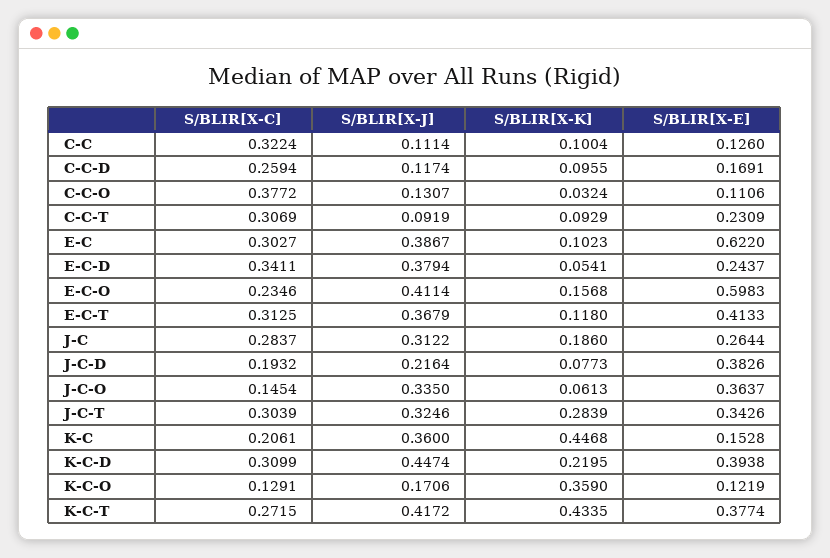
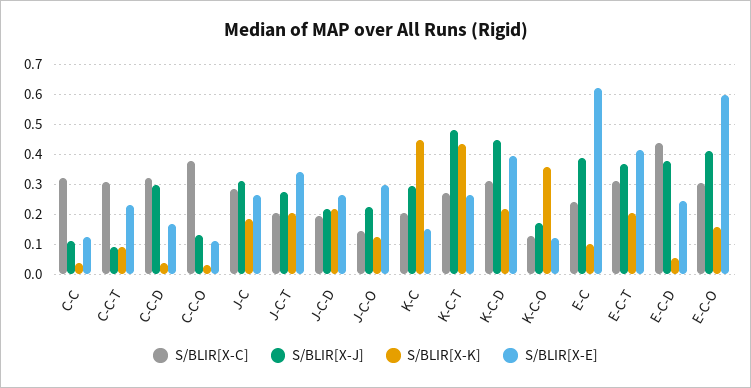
  {
    "S/BLIR[X-C]": {
      "C-C": 0.3224,
-     "C-C-D": 0.2594,
+     "C-C-D": 0.32,
      "C-C-O": 0.3772,
      "C-C-T": 0.3069,
-     "E-C": 0.3027,
+     "E-C": 0.24,
-     "E-C-D": 0.3411,
+     "E-C-D": 0.44,
-     "E-C-O": 0.2346,
+     "E-C-O": 0.3,
      "E-C-T": 0.3125,
      "J-C": 0.2837,
      "J-C-D": 0.1932,
      "J-C-O": 0.1454,
-     "J-C-T": 0.3039,
+     "J-C-T": 0.2,
      "K-C": 0.2061,
      "K-C-D": 0.3099,
      "K-C-O": 0.1291,
      "K-C-T": 0.2715
    },
    "S/BLIR[X-J]": {
      "C-C": 0.1114,
-     "C-C-D": 0.1174,
+     "C-C-D": 0.3,
      "C-C-O": 0.1307,
      "C-C-T": 0.0919,
      "E-C": 0.3867,
      "E-C-D": 0.3794,
      "E-C-O": 0.4114,
      "E-C-T": 0.3679,
      "J-C": 0.3122,
      "J-C-D": 0.2164,
-     "J-C-O": 0.335,
+     "J-C-O": 0.22,
-     "J-C-T": 0.3246,
+     "J-C-T": 0.28,
-     "K-C": 0.36,
+     "K-C": 0.3,
      "K-C-D": 0.4474,
      "K-C-O": 0.1706,
-     "K-C-T": 0.4172
+     "K-C-T": 0.48
    },
    "S/BLIR[X-K]": {
-     "C-C": 0.1004,
+     "C-C": 0.04,
-     "C-C-D": 0.0955,
+     "C-C-D": 0.04,
      "C-C-O": 0.0324,
      "C-C-T": 0.0929,
      "E-C": 0.1023,
      "E-C-D": 0.0541,
      "E-C-O": 0.1568,
-     "E-C-T": 0.118,
+     "E-C-T": 0.2,
      "J-C": 0.186,
-     "J-C-D": 0.0773,
+     "J-C-D": 0.22,
-     "J-C-O": 0.0613,
+     "J-C-O": 0.12,
-     "J-C-T": 0.2839,
+     "J-C-T": 0.2,
      "K-C": 0.4468,
      "K-C-D": 0.2195,
      "K-C-O": 0.359,
      "K-C-T": 0.4335
    },
    "S/BLIR[X-E]": {
      "C-C": 0.126,
      "C-C-D": 0.1691,
      "C-C-O": 0.1106,
      "C-C-T": 0.2309,
      "E-C": 0.622,
      "E-C-D": 0.2437,
      "E-C-O": 0.5983,
      "E-C-T": 0.4133,
      "J-C": 0.2644,
-     "J-C-D": 0.3826,
+     "J-C-D": 0.26,
-     "J-C-O": 0.3637,
+     "J-C-O": 0.3,
      "J-C-T": 0.3426,
      "K-C": 0.1528,
      "K-C-D": 0.3938,
      "K-C-O": 0.1219,
-     "K-C-T": 0.3774
+     "K-C-T": 0.26
    }
  }

